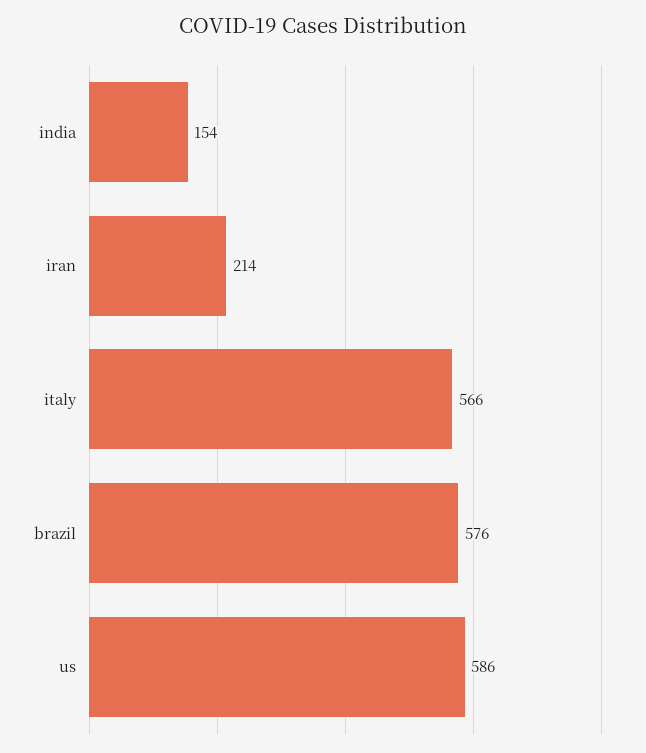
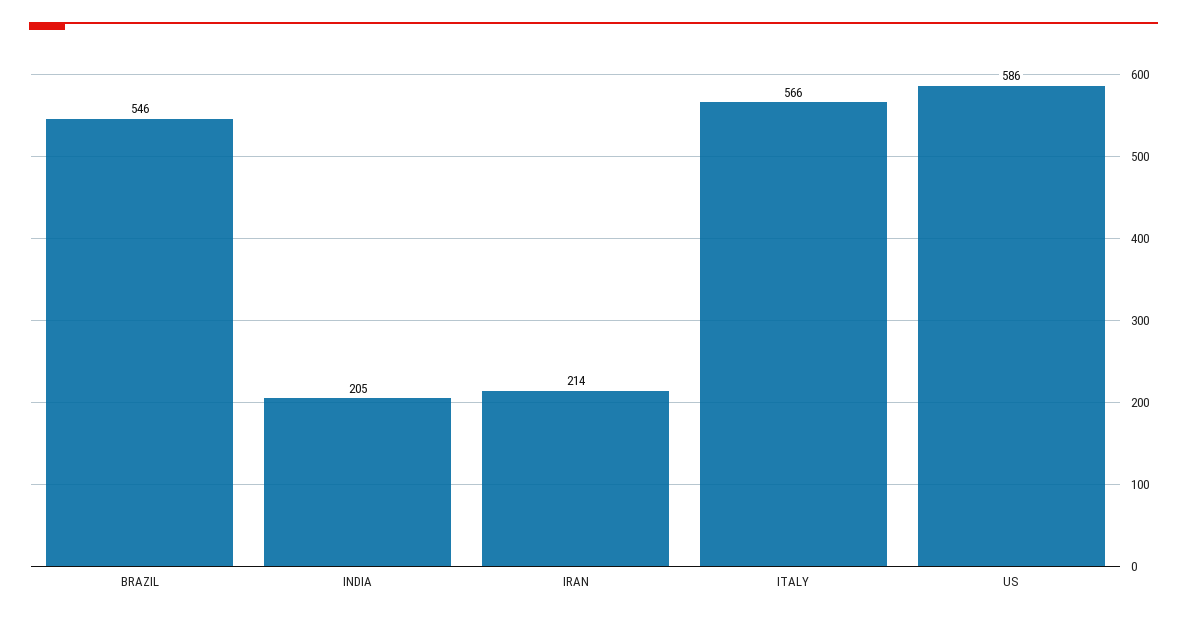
  {
-   "india": 154,
+   "india": 205,
    "iran": 214,
    "italy": 566,
-   "brazil": 576,
+   "brazil": 546,
    "us": 586
  }

